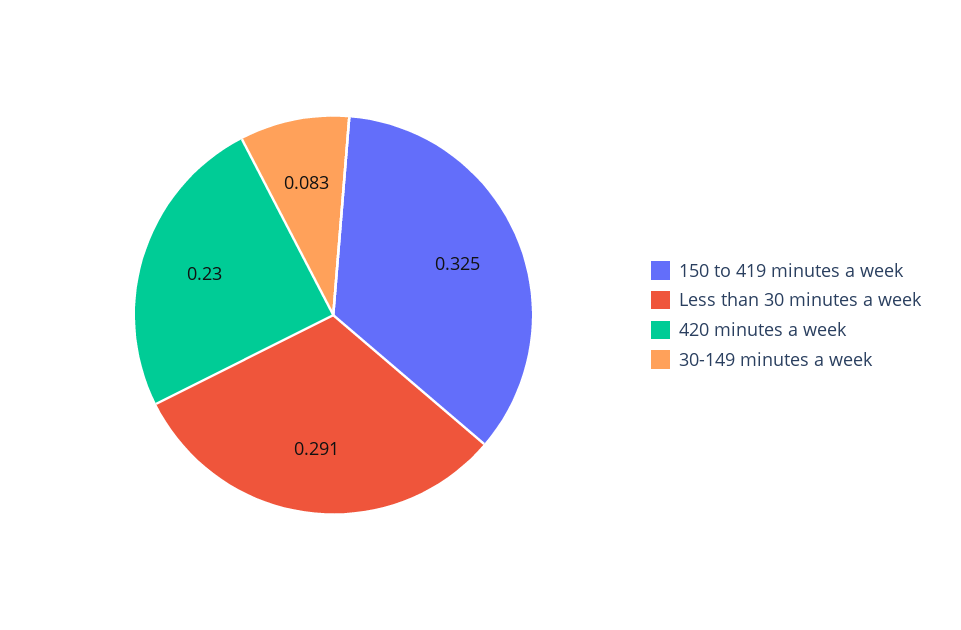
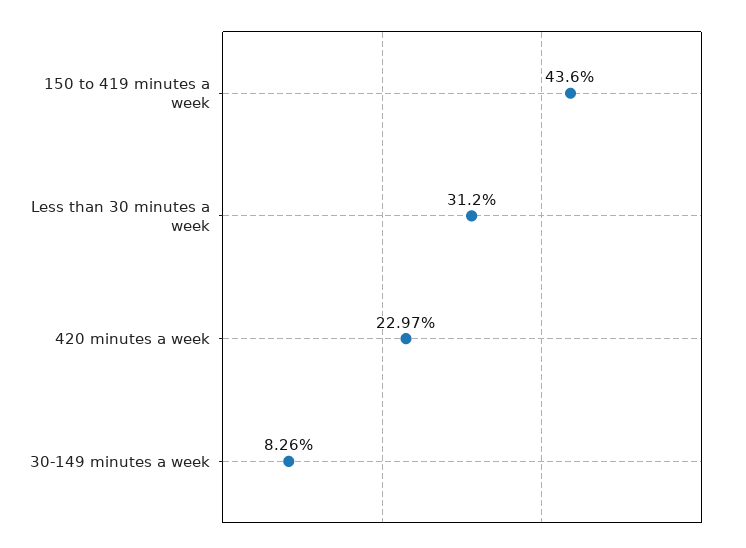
  {
-   "150 to 419 minutes a week": 0.325,
+   "150 to 419 minutes a week": 0.436,
-   "Less than 30 minutes a week": 0.291,
+   "Less than 30 minutes a week": 0.312,
    "420 minutes a week": 0.2297,
    "30-149 minutes a week": 0.0826
  }

